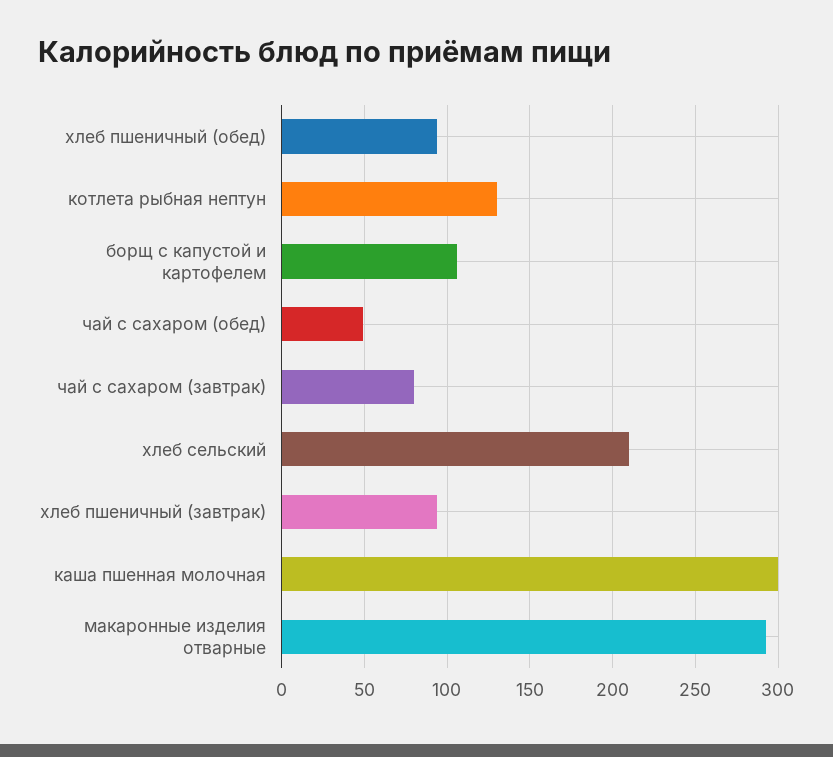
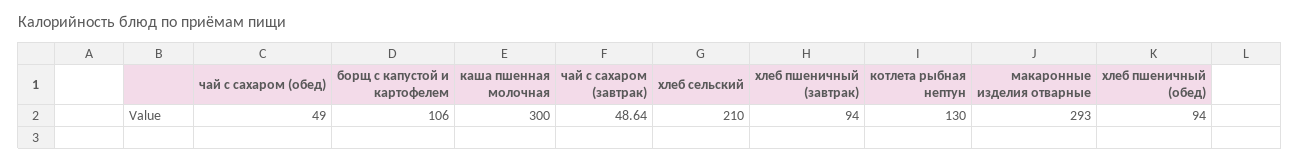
  {
    "хлеб пшеничный (обед)": 94,
    "котлета рыбная нептун": 130,
    "борщ с капустой и картофелем": 106,
    "чай с сахаром (обед)": 49,
-   "чай с сахаром (завтрак)": 80,
+   "чай с сахаром (завтрак)": 48.64,
    "хлеб сельский": 210,
    "хлеб пшеничный (завтрак)": 94,
    "каша пшенная молочная": 300,
    "макаронные изделия отварные": 293
  }

